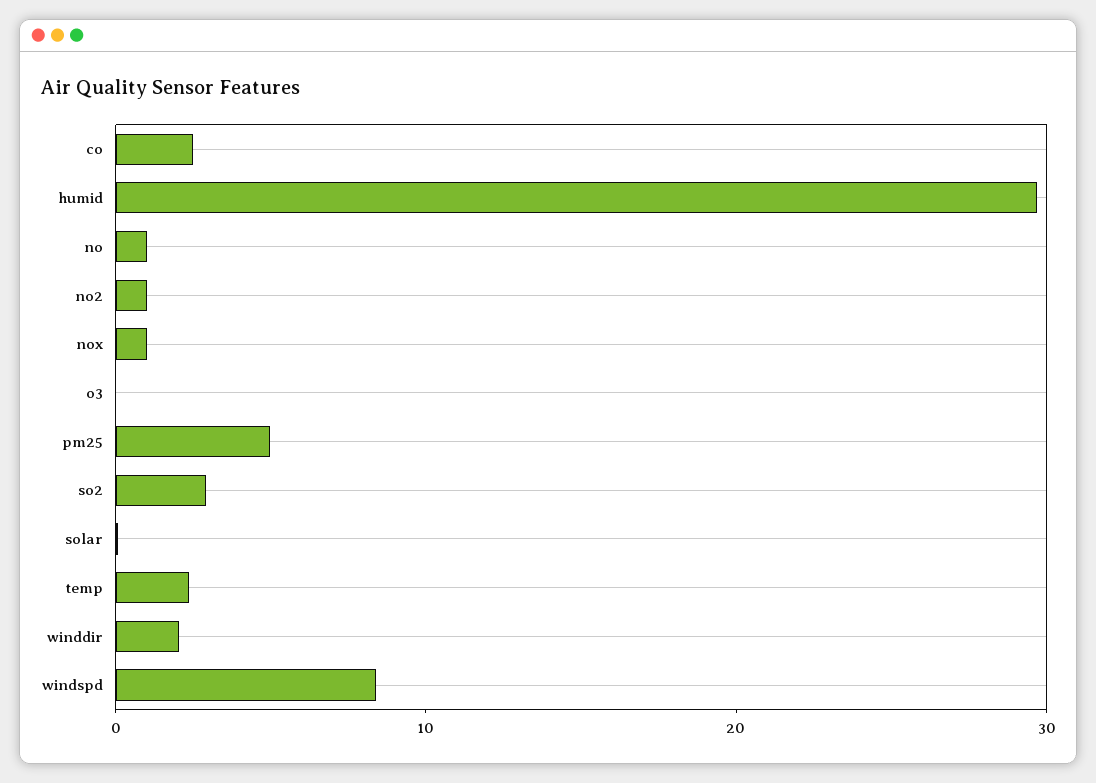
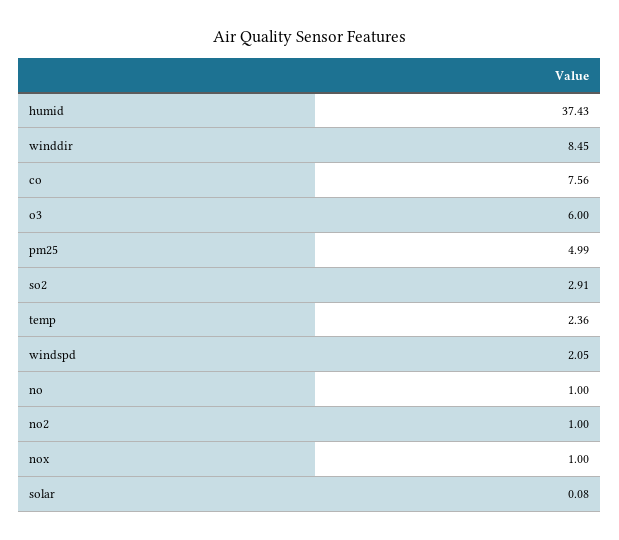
  {
-   "co": 2,
+   "co": 7.56,
-   "humid": 30,
+   "humid": 37.43,
    "no": 1,
    "no2": 1,
    "nox": 1,
-   "o3": 0,
+   "o3": 6,
    "pm25": 4.99,
    "so2": 2.91,
    "solar": 0.08,
    "temp": 2.36,
-   "winddir": 2,
+   "winddir": 8.45,
-   "windspd": 8
+   "windspd": 2.05
  }

